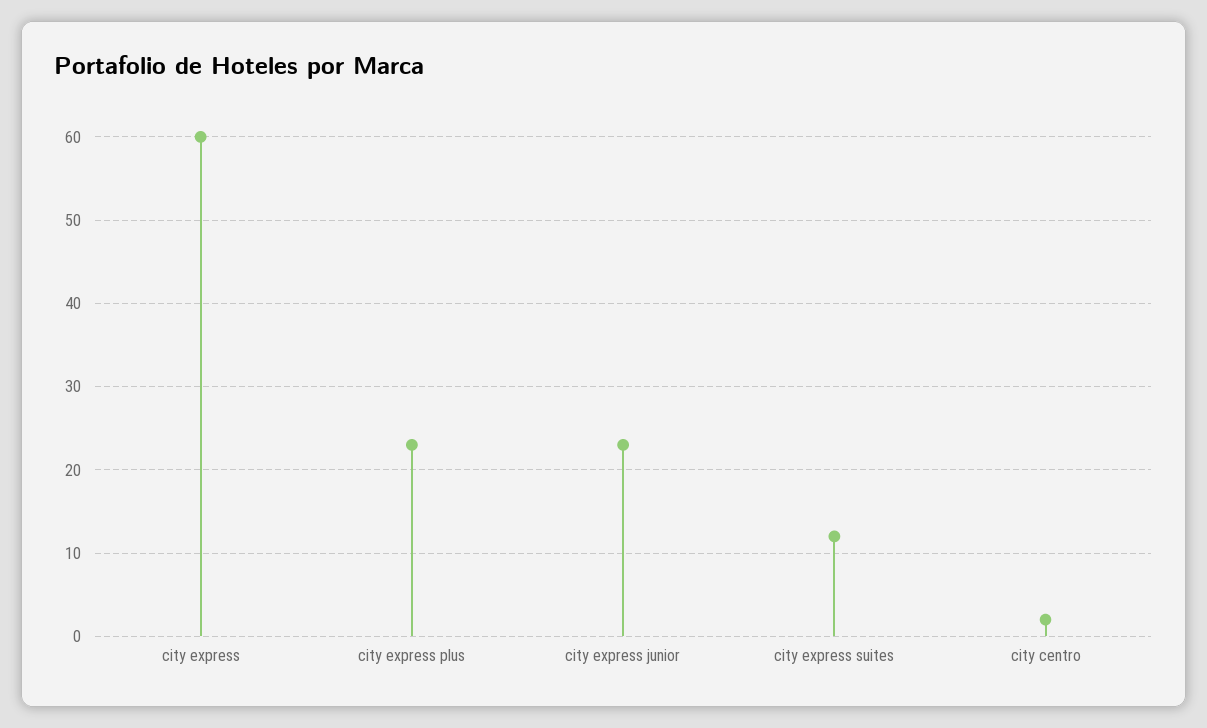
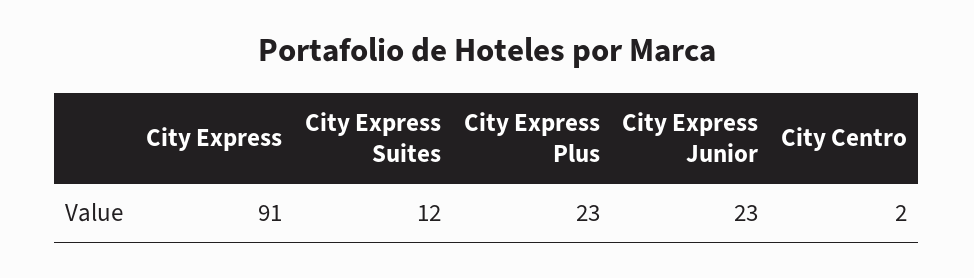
  {
-   "city express": 60,
+   "city express": 91,
    "city express plus": 23,
    "city express junior": 23,
    "city express suites": 12,
    "city centro": 2
  }

